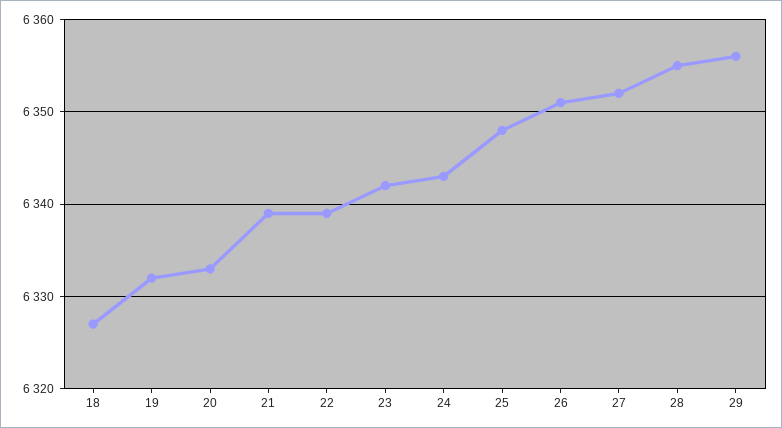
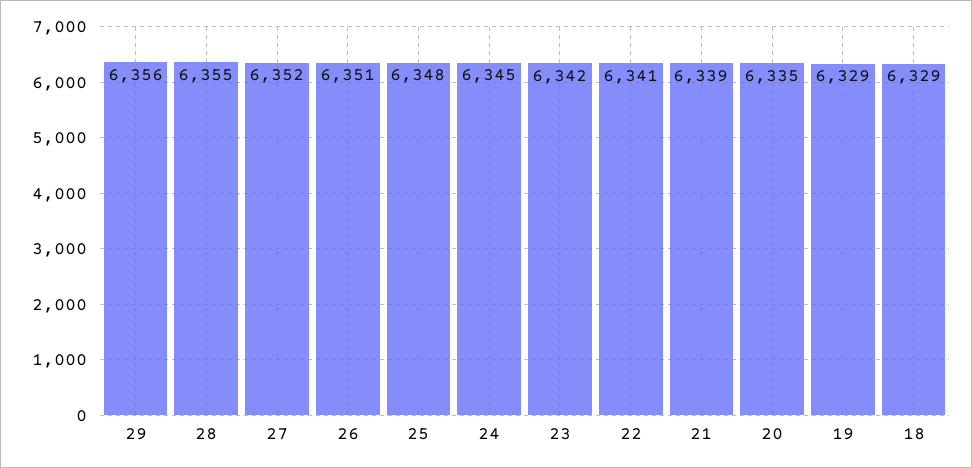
  {
-   "18": 6327,
+   "18": 6329,
-   "19": 6332,
+   "19": 6329,
-   "20": 6333,
+   "20": 6335,
    "21": 6339,
-   "22": 6339,
+   "22": 6341,
    "23": 6342,
-   "24": 6343,
+   "24": 6345,
    "25": 6348,
    "26": 6351,
    "27": 6352,
    "28": 6355,
    "29": 6356
  }

